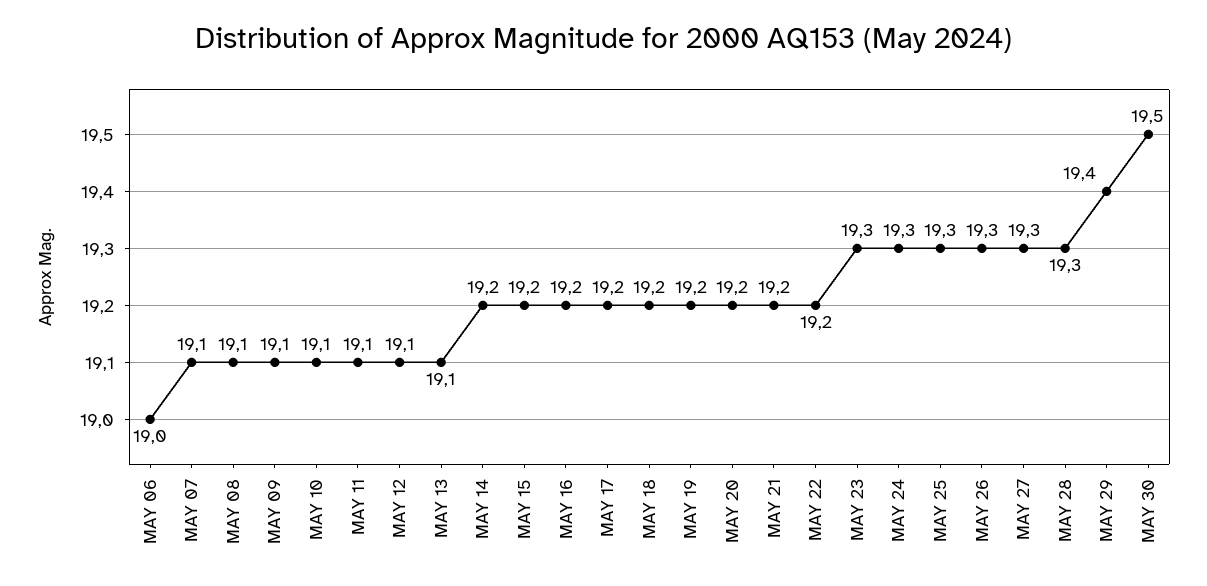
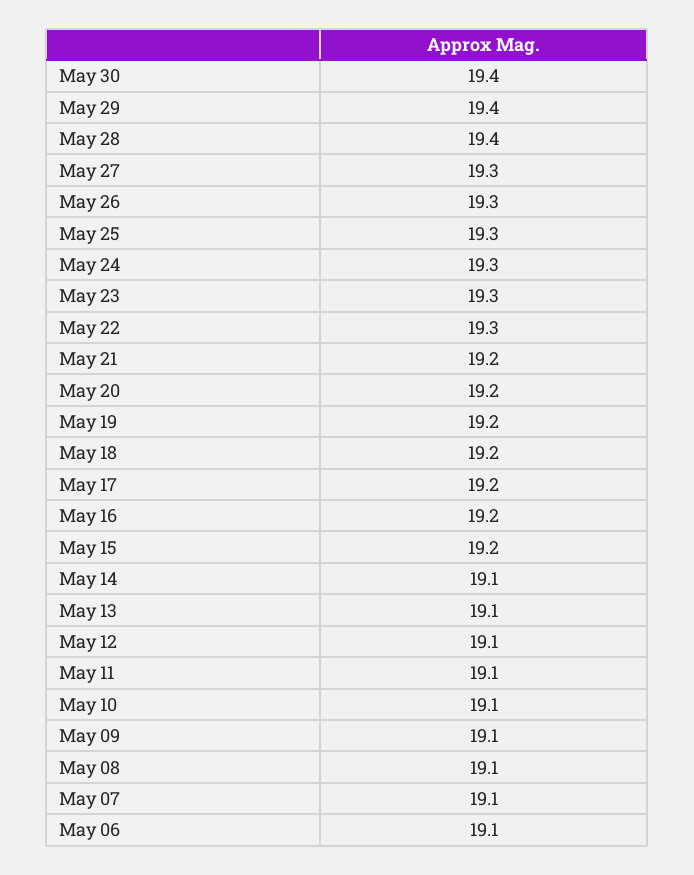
  {
-   "MAY 06": 19,
+   "MAY 06": 19.1,
    "MAY 07": 19.1,
    "MAY 08": 19.1,
    "MAY 09": 19.1,
    "MAY 10": 19.1,
    "MAY 11": 19.1,
    "MAY 12": 19.1,
    "MAY 13": 19.1,
-   "MAY 14": 19.2,
+   "MAY 14": 19.1,
    "MAY 15": 19.2,
    "MAY 16": 19.2,
    "MAY 17": 19.2,
    "MAY 18": 19.2,
    "MAY 19": 19.2,
    "MAY 20": 19.2,
    "MAY 21": 19.2,
-   "MAY 22": 19.2,
+   "MAY 22": 19.3,
    "MAY 23": 19.3,
    "MAY 24": 19.3,
    "MAY 25": 19.3,
    "MAY 26": 19.3,
    "MAY 27": 19.3,
-   "MAY 28": 19.3,
+   "MAY 28": 19.4,
    "MAY 29": 19.4,
-   "MAY 30": 19.5
+   "MAY 30": 19.4
  }

